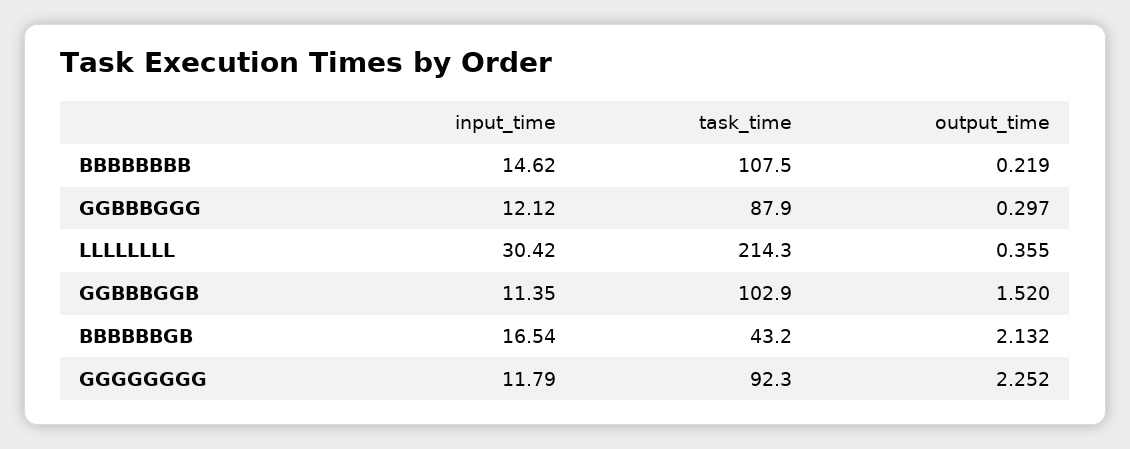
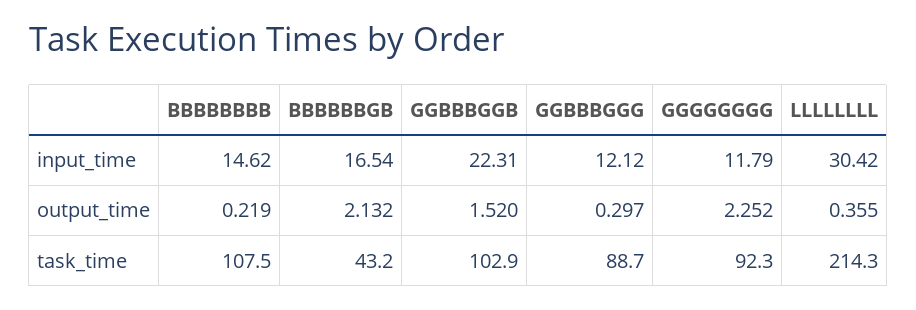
  {
    "input_time": {
      "BBBBBBBB": 14.62,
      "GGBBBGGG": 12.12,
      "LLLLLLLL": 30.42,
-     "GGBBBGGB": 11.35,
+     "GGBBBGGB": 22.31,
      "BBBBBBGB": 16.54,
      "GGGGGGGG": 11.79
    },
    "task_time": {
      "BBBBBBBB": 107.5,
-     "GGBBBGGG": 87.9,
+     "GGBBBGGG": 88.7,
      "LLLLLLLL": 214.3,
      "GGBBBGGB": 102.9,
      "BBBBBBGB": 43.2,
      "GGGGGGGG": 92.3
    },
    "output_time": {
      "BBBBBBBB": 0.219,
      "GGBBBGGG": 0.297,
      "LLLLLLLL": 0.355,
      "GGBBBGGB": 1.52,
      "BBBBBBGB": 2.132,
      "GGGGGGGG": 2.252
    }
  }

